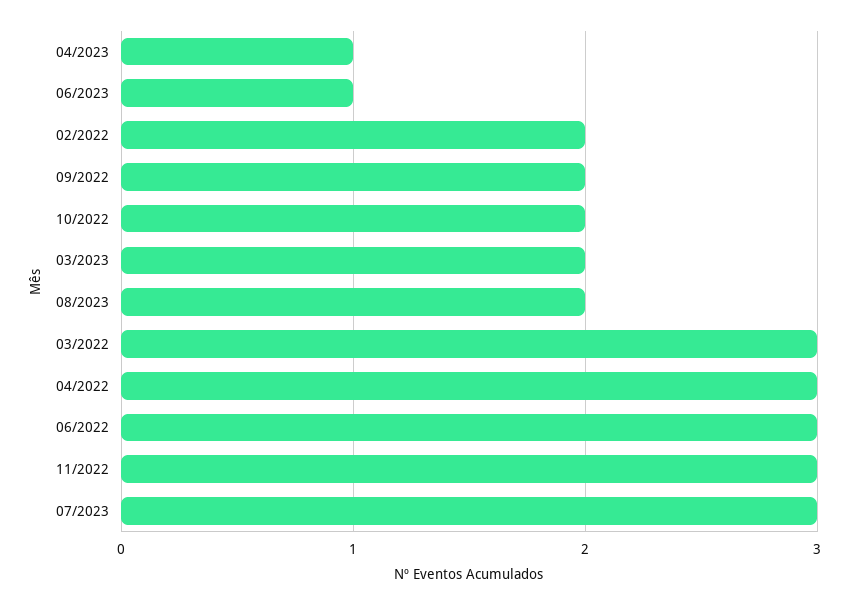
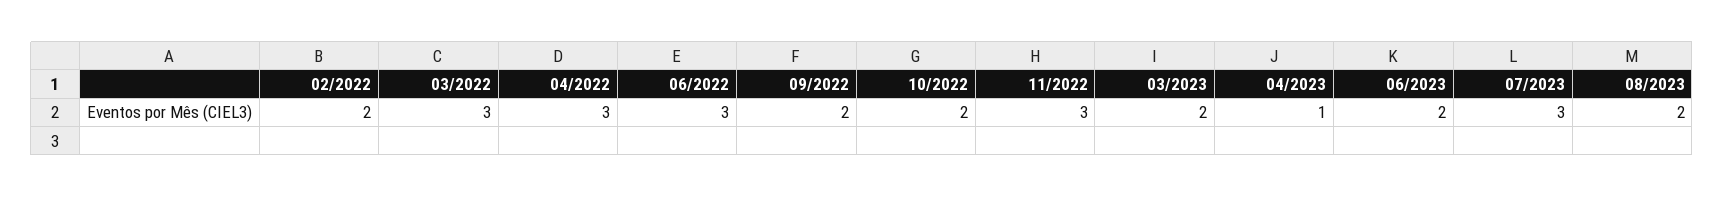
  {
    "04/2023": 1,
-   "06/2023": 1,
+   "06/2023": 2,
    "02/2022": 2,
    "09/2022": 2,
    "10/2022": 2,
    "03/2023": 2,
    "08/2023": 2,
    "03/2022": 3,
    "04/2022": 3,
    "06/2022": 3,
    "11/2022": 3,
    "07/2023": 3
  }

